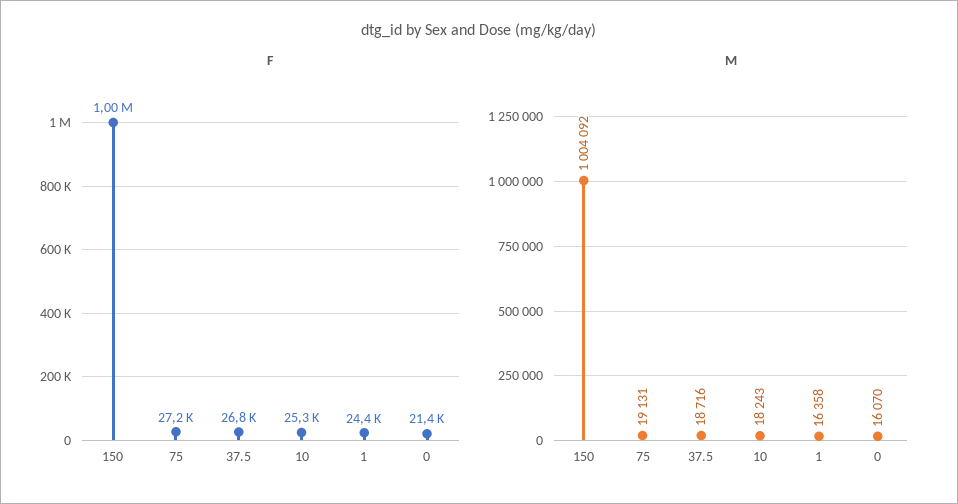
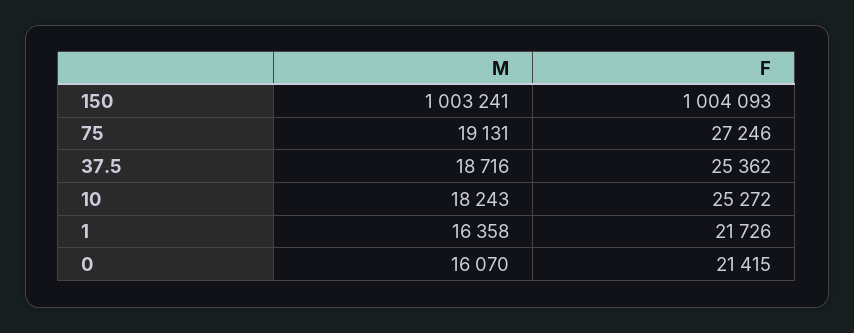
  {
    "F": {
      "150": 1004093,
      "75": 27246,
-     "37.5": 26800,
+     "37.5": 25362,
      "10": 25272,
-     "1": 24400,
+     "1": 21726,
      "0": 21415
    },
    "M": {
-     "150": 1004092,
+     "150": 1003241,
      "75": 19131,
      "37.5": 18716,
      "10": 18243,
      "1": 16358,
      "0": 16070
    }
  }

